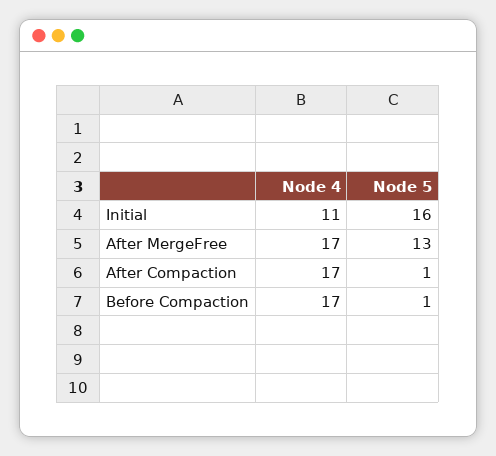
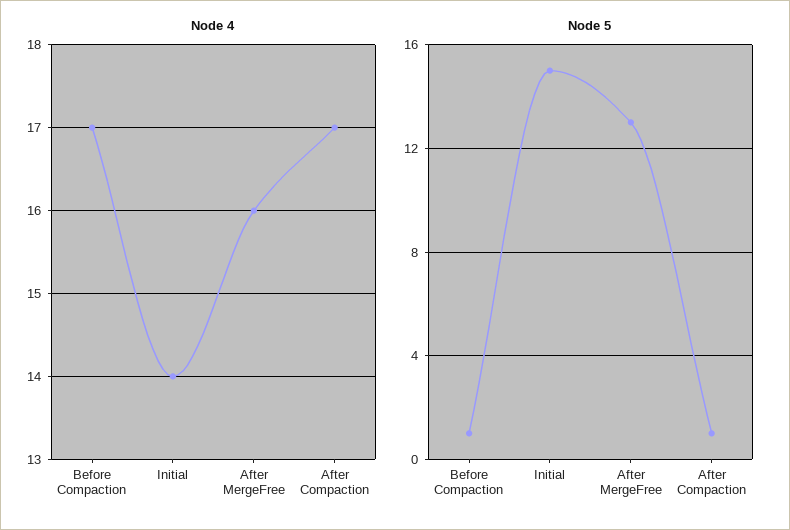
  {
    "Node 4": {
-     "Initial": 11,
+     "Initial": 14,
-     "After MergeFree": 17,
+     "After MergeFree": 16,
      "After Compaction": 17,
      "Before Compaction": 17
    },
    "Node 5": {
-     "Initial": 16,
+     "Initial": 15,
      "After MergeFree": 13,
      "After Compaction": 1,
      "Before Compaction": 1
    }
  }

